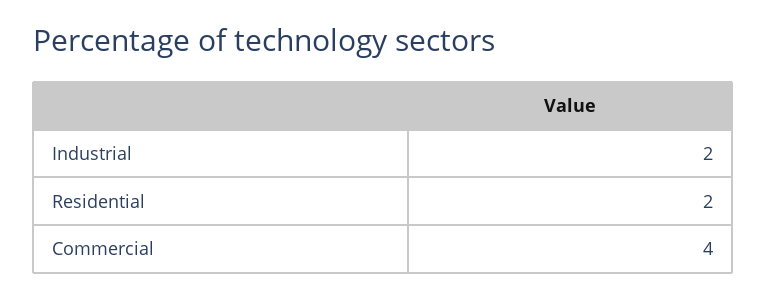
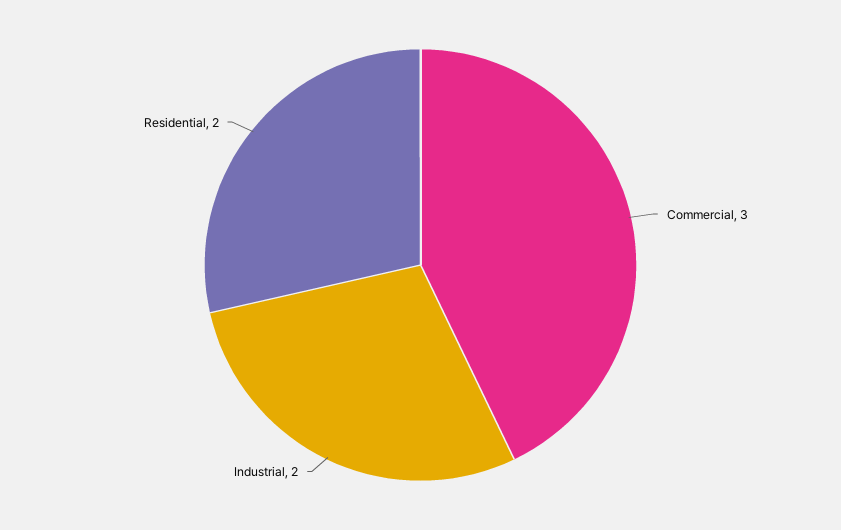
  {
    "Industrial": 2,
    "Residential": 2,
-   "Commercial": 4
+   "Commercial": 3
  }

